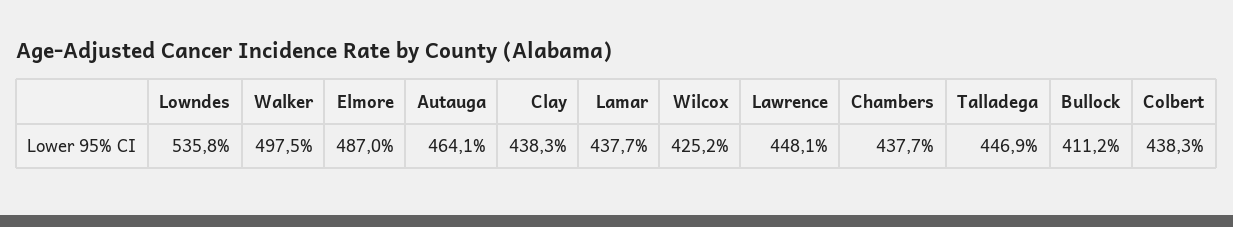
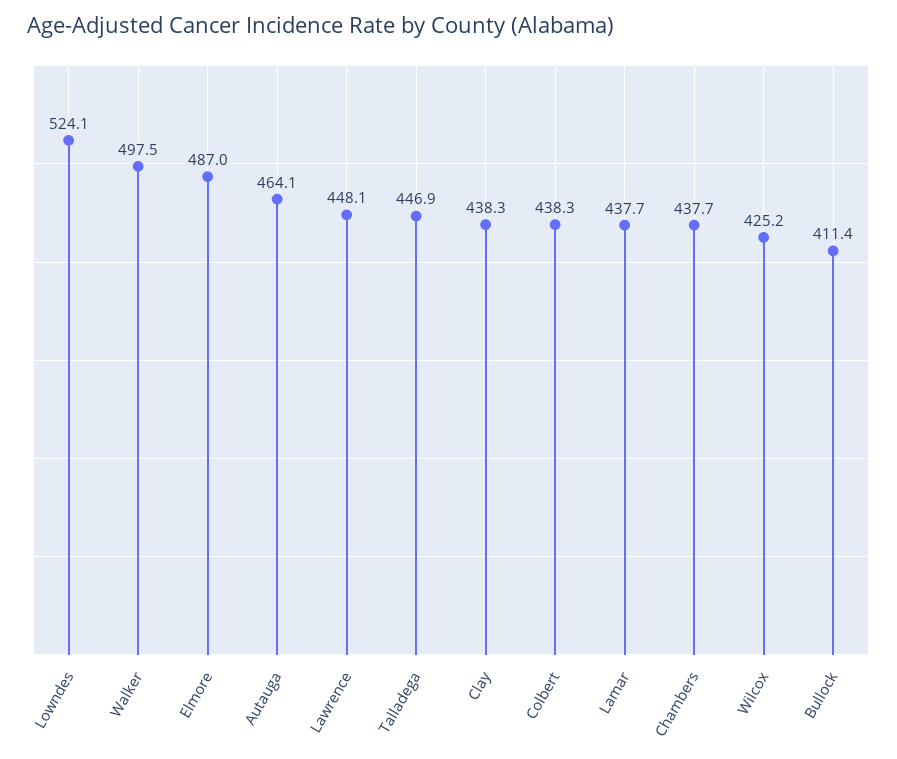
  {
-   "Lowndes": 535.8,
+   "Lowndes": 524.1,
    "Walker": 497.5,
    "Elmore": 487,
    "Autauga": 464.1,
    "Clay": 438.3,
    "Lamar": 437.7,
    "Wilcox": 425.2,
    "Lawrence": 448.1,
    "Chambers": 437.7,
    "Talladega": 446.9,
-   "Bullock": 411.2,
+   "Bullock": 411.4,
    "Colbert": 438.3
  }

